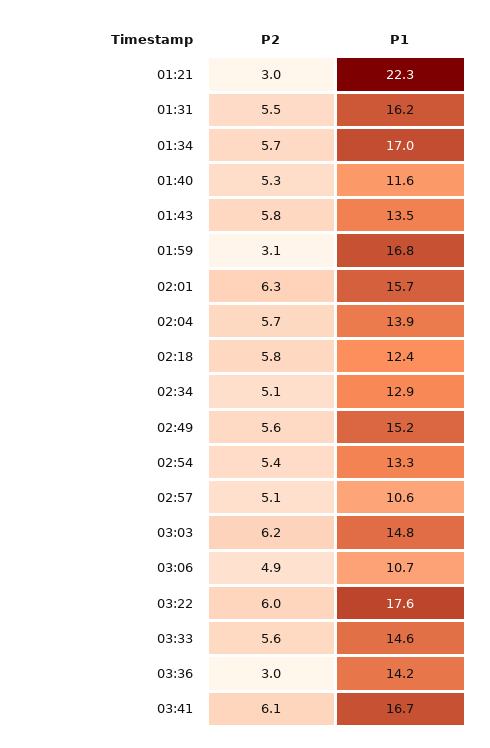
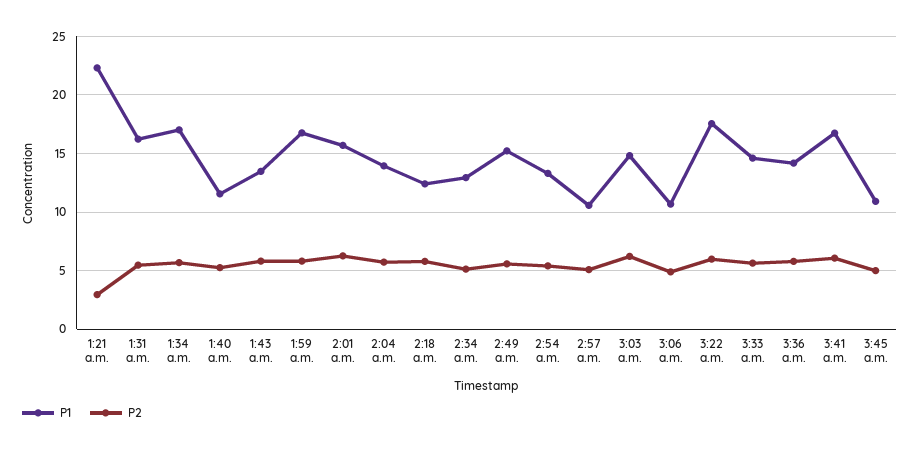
  {
    "P2": {
      "01:21": 3,
      "01:31": 5.5,
      "01:34": 5.7,
      "01:40": 5.3,
      "01:43": 5.8,
-     "01:59": 3.1,
+     "01:59": 6,
      "02:01": 6.3,
      "02:04": 5.7,
      "02:18": 5.8,
      "02:34": 5.1,
      "02:49": 5.6,
      "02:54": 5.4,
      "02:57": 5.1,
      "03:03": 6.2,
      "03:06": 4.9,
      "03:22": 6,
      "03:33": 5.6,
-     "03:36": 3,
+     "03:36": 6,
-     "03:41": 6.1
+     "03:41": 6.1,
+     "3:45 a.m.": 5
    },
    "P1": {
      "01:21": 22.3,
      "01:31": 16.2,
      "01:34": 17,
      "01:40": 11.6,
      "01:43": 13.5,
      "01:59": 16.8,
      "02:01": 15.7,
      "02:04": 13.9,
      "02:18": 12.4,
      "02:34": 12.9,
      "02:49": 15.2,
      "02:54": 13.3,
      "02:57": 10.6,
      "03:03": 14.8,
      "03:06": 10.7,
      "03:22": 17.6,
      "03:33": 14.6,
      "03:36": 14.2,
-     "03:41": 16.7
+     "03:41": 16.7,
+     "3:45 a.m.": 11
    }
  }

